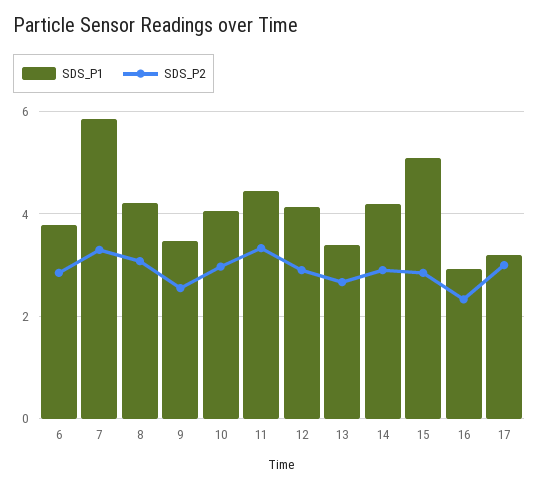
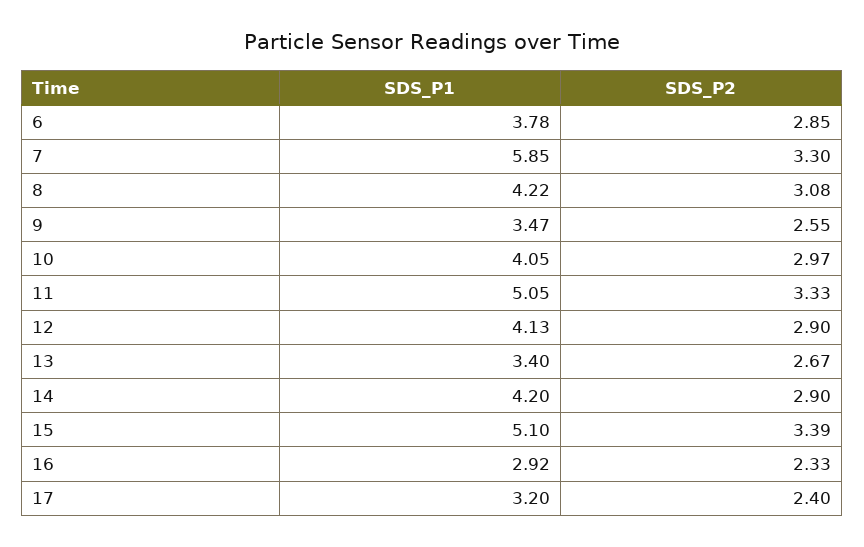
  {
    "SDS_P1": {
      "6": 3.78,
      "7": 5.85,
      "8": 4.22,
      "9": 3.47,
      "10": 4.05,
-     "11": 4.4,
+     "11": 5.05,
      "12": 4.13,
      "13": 3.4,
      "14": 4.2,
      "15": 5.1,
      "16": 2.92,
      "17": 3.2
    },
    "SDS_P2": {
      "6": 2.85,
      "7": 3.3,
      "8": 3.08,
      "9": 2.55,
      "10": 2.97,
      "11": 3.33,
      "12": 2.9,
      "13": 2.67,
      "14": 2.9,
-     "15": 2.8,
+     "15": 3.39,
      "16": 2.33,
-     "17": 3
+     "17": 2.4
    }
  }

